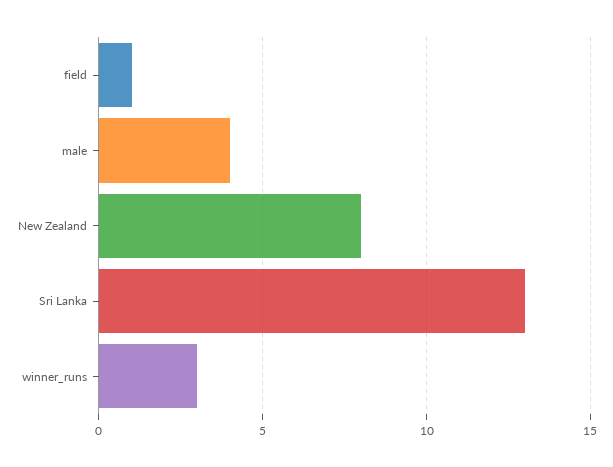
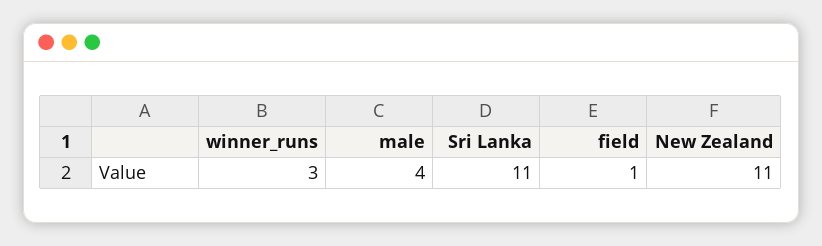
  {
    "field": 1,
    "male": 4,
-   "New Zealand": 8,
+   "New Zealand": 11,
-   "Sri Lanka": 13,
+   "Sri Lanka": 11,
    "winner_runs": 3
  }

